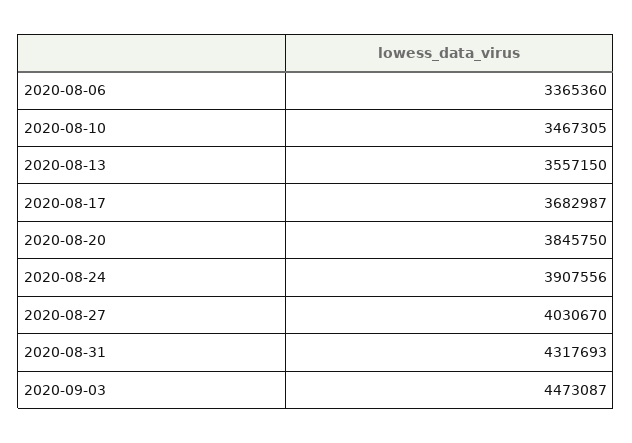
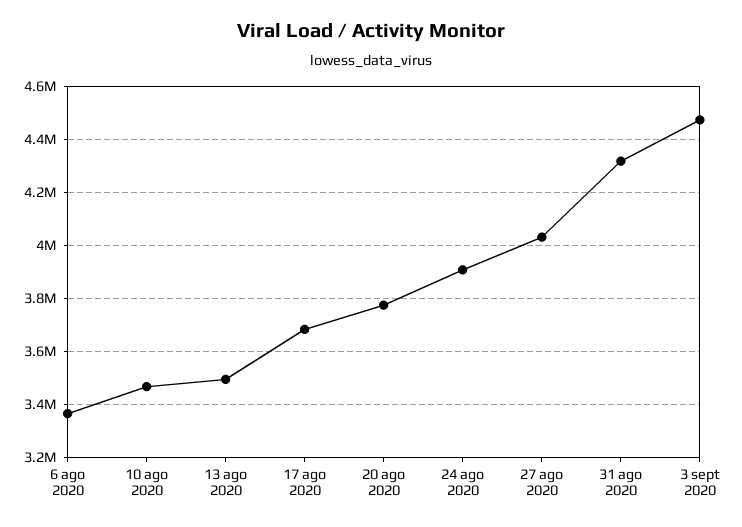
  {
    "2020-08-06": 3365360,
    "2020-08-10": 3467305,
-   "2020-08-13": 3557150,
+   "2020-08-13": 3500000,
    "2020-08-17": 3682987,
-   "2020-08-20": 3845750,
+   "2020-08-20": 3775000,
    "2020-08-24": 3907556,
    "2020-08-27": 4030670,
    "2020-08-31": 4317693,
    "2020-09-03": 4473087
  }

